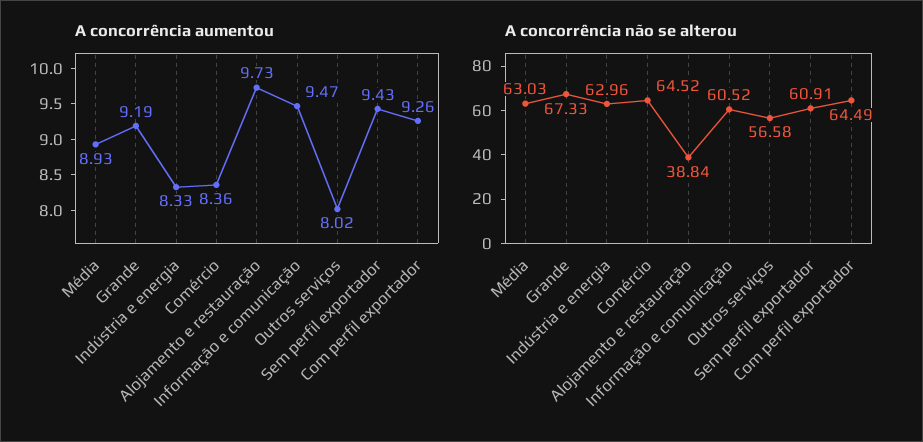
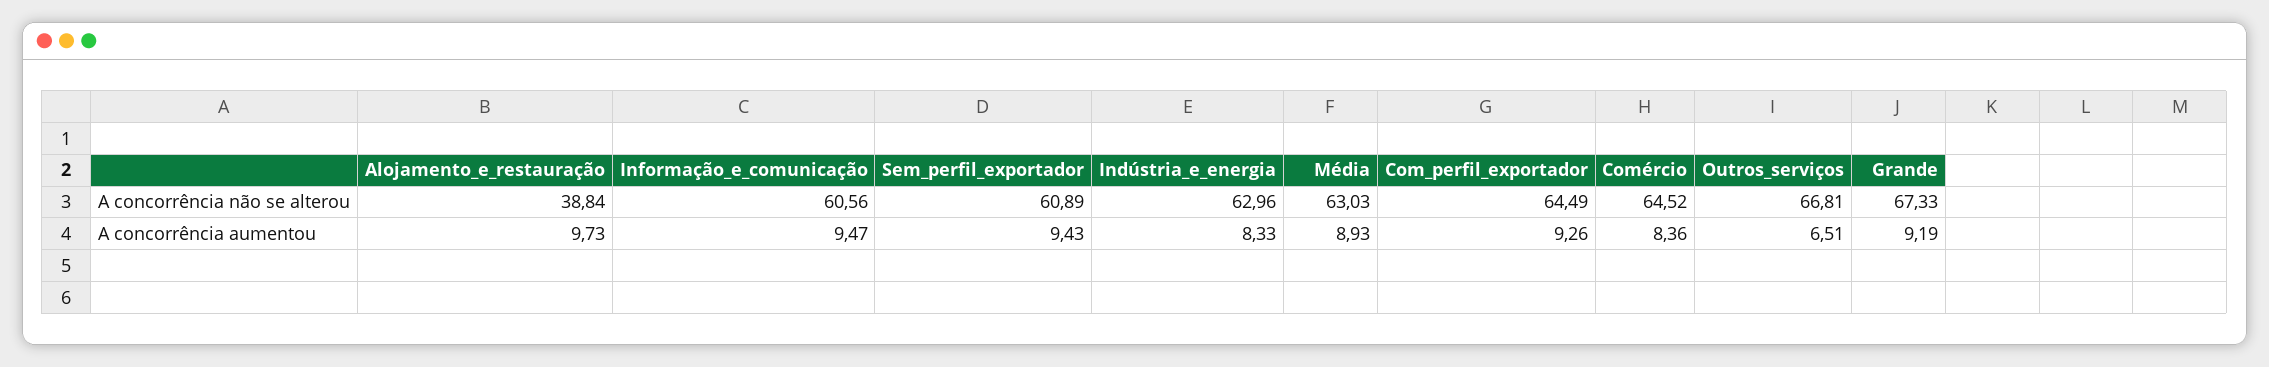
  {
    "A concorrência aumentou": {
      "Média": 8.93,
      "Grande": 9.19,
      "Indústria e energia": 8.33,
      "Comércio": 8.36,
      "Alojamento e restauração": 9.73,
      "Informação e comunicação": 9.47,
-     "Outros serviços": 8.02,
+     "Outros serviços": 6.51,
      "Sem perfil exportador": 9.43,
      "Com perfil exportador": 9.26
    },
    "A concorrência não se alterou": {
      "Média": 63.03,
      "Grande": 67.33,
      "Indústria e energia": 62.96,
      "Comércio": 64.52,
      "Alojamento e restauração": 38.84,
-     "Informação e comunicação": 60.52,
+     "Informação e comunicação": 60.56,
-     "Outros serviços": 56.58,
+     "Outros serviços": 66.81,
-     "Sem perfil exportador": 60.91,
+     "Sem perfil exportador": 60.89,
      "Com perfil exportador": 64.49
    }
  }

